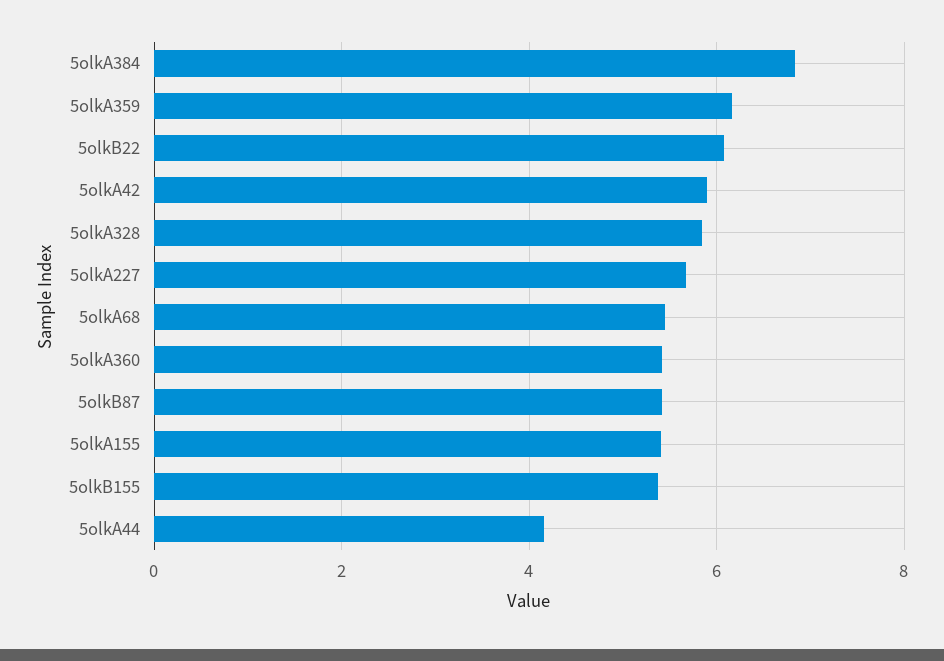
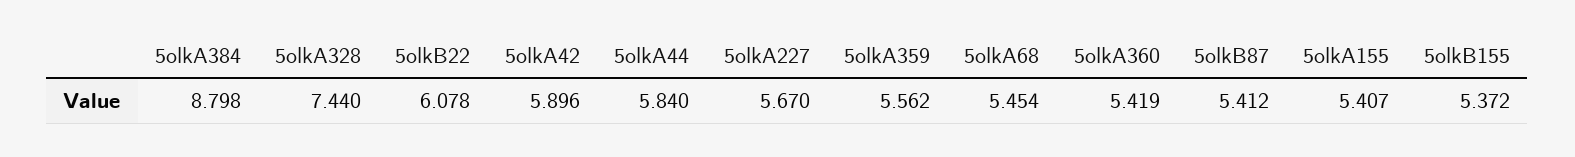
  {
-   "5olkA384": 6.8,
+   "5olkA384": 8.798,
-   "5olkA359": 6.2,
+   "5olkA359": 5.562,
    "5olkB22": 6.078,
    "5olkA42": 5.896,
-   "5olkA328": 5.8,
+   "5olkA328": 7.44,
    "5olkA227": 5.67,
    "5olkA68": 5.454,
    "5olkA360": 5.419,
    "5olkB87": 5.412,
    "5olkA155": 5.407,
    "5olkB155": 5.372,
-   "5olkA44": 4.2
+   "5olkA44": 5.84
  }

